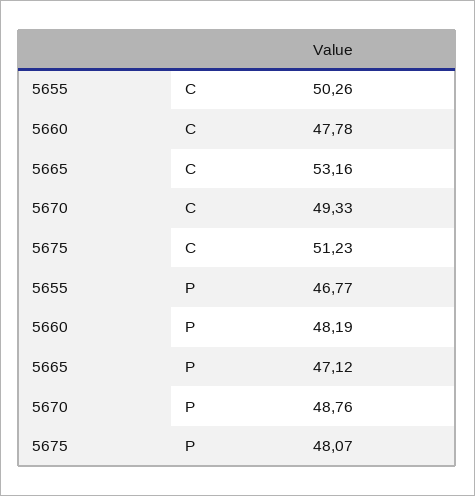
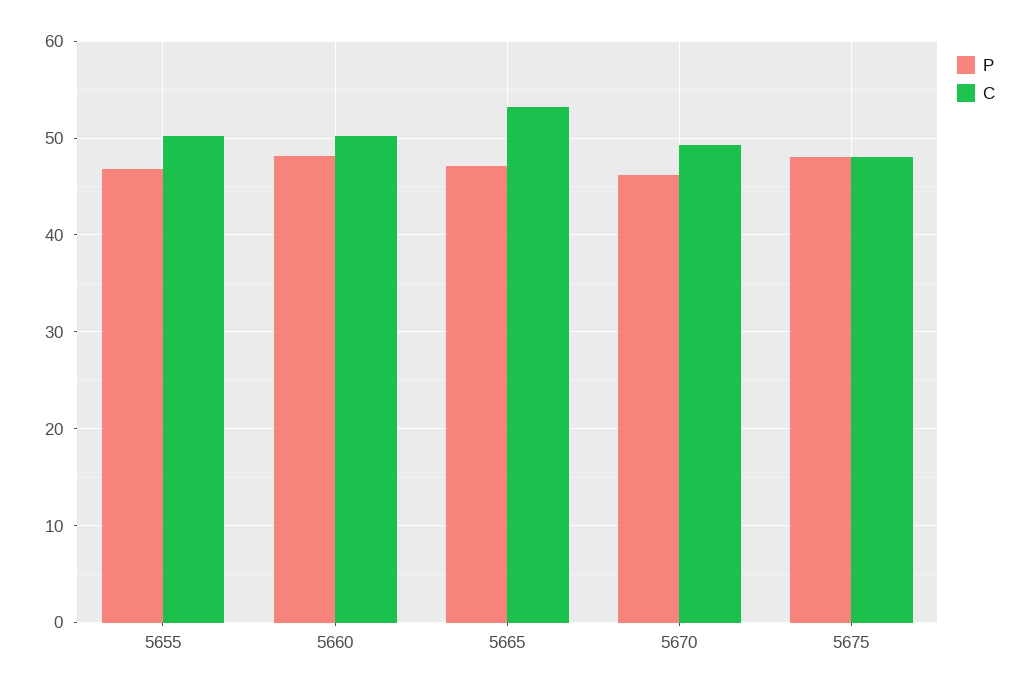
  {
    "C": {
      "5655": 50.26,
-     "5660": 47.78,
+     "5660": 50,
      "5665": 53.16,
      "5670": 49.33,
-     "5675": 51.23
+     "5675": 48
    },
    "P": {
      "5655": 46.77,
      "5660": 48.19,
      "5665": 47.12,
-     "5670": 48.76,
+     "5670": 46,
      "5675": 48.07
    }
  }

